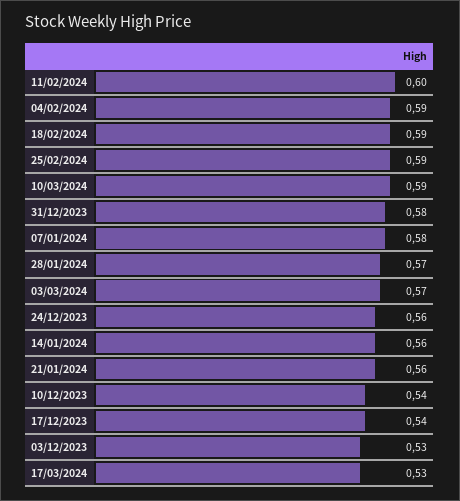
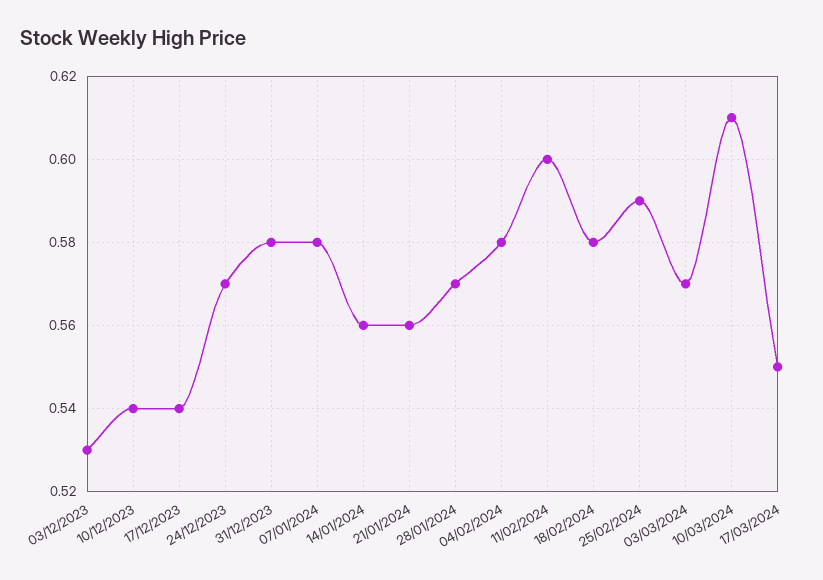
  {
    "11/02/2024": 0.6,
-   "04/02/2024": 0.59,
+   "04/02/2024": 0.58,
-   "18/02/2024": 0.59,
+   "18/02/2024": 0.58,
    "25/02/2024": 0.59,
-   "10/03/2024": 0.59,
+   "10/03/2024": 0.61,
    "31/12/2023": 0.58,
    "07/01/2024": 0.58,
    "28/01/2024": 0.57,
    "03/03/2024": 0.57,
-   "24/12/2023": 0.56,
+   "24/12/2023": 0.57,
    "14/01/2024": 0.56,
    "21/01/2024": 0.56,
    "10/12/2023": 0.54,
    "17/12/2023": 0.54,
    "03/12/2023": 0.53,
-   "17/03/2024": 0.53
+   "17/03/2024": 0.55
  }

